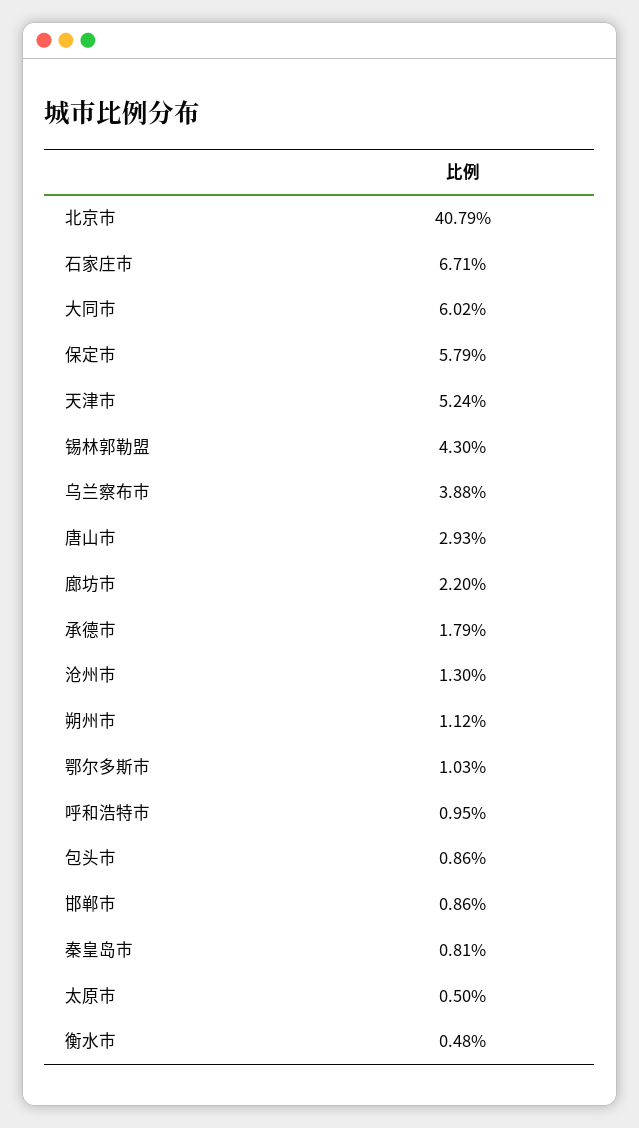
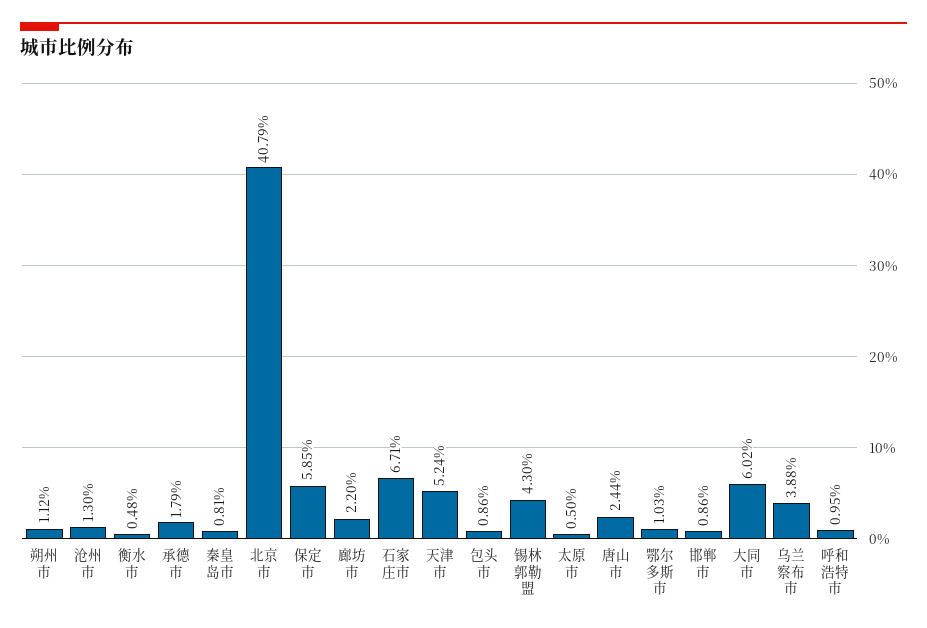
  {
    "北京市": 40.79,
    "石家庄市": 6.71,
    "大同市": 6.02,
-   "保定市": 5.79,
+   "保定市": 5.85,
    "天津市": 5.24,
    "锡林郭勒盟": 4.3,
    "乌兰察布市": 3.88,
-   "唐山市": 2.93,
+   "唐山市": 2.44,
    "廊坊市": 2.2,
    "承德市": 1.79,
    "沧州市": 1.3,
    "朔州市": 1.12,
    "鄂尔多斯市": 1.03,
    "呼和浩特市": 0.95,
    "包头市": 0.86,
    "邯郸市": 0.86,
    "秦皇岛市": 0.81,
    "太原市": 0.5,
    "衡水市": 0.48
  }

